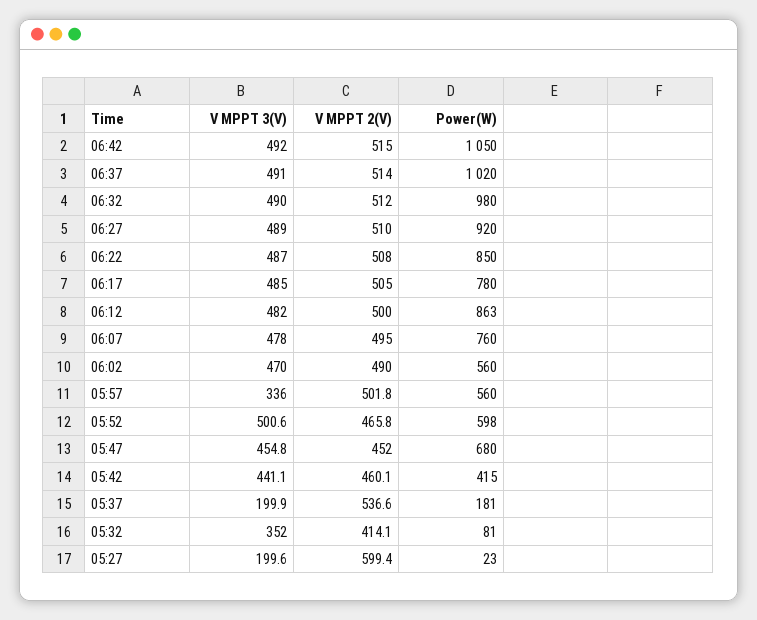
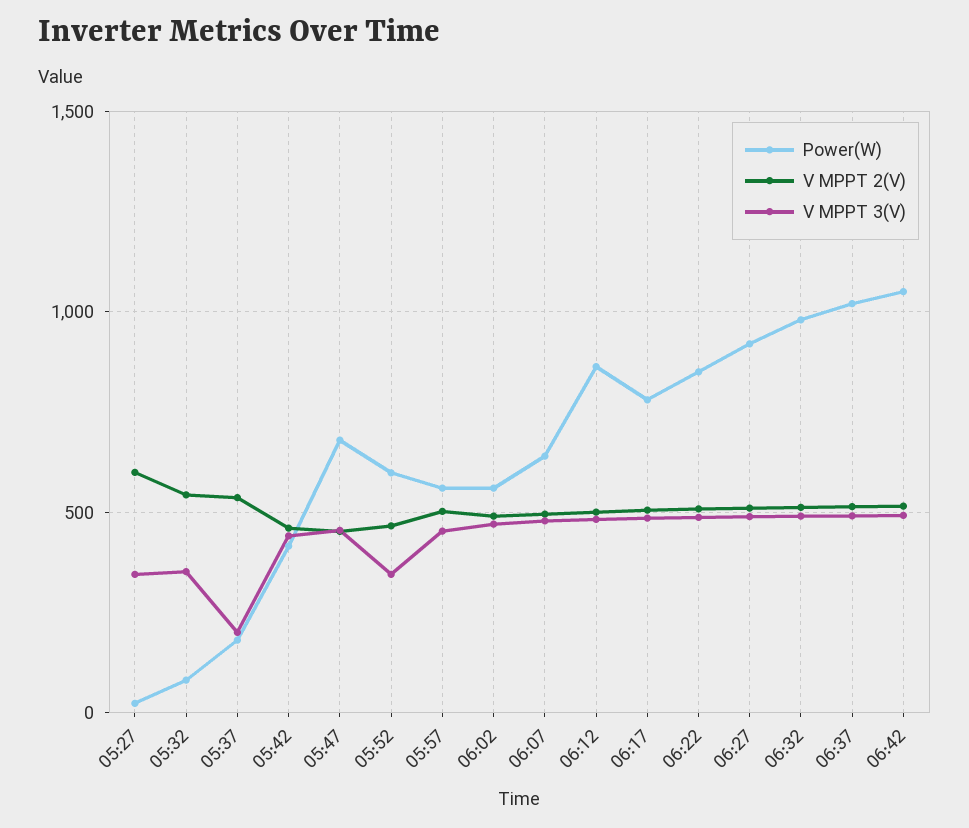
  {
    "V MPPT 3(V)": {
      "06:42": 492,
      "06:37": 491,
      "06:32": 490,
      "06:27": 489,
      "06:22": 487,
      "06:17": 485,
      "06:12": 482,
      "06:07": 478,
      "06:02": 470,
-     "05:57": 336,
+     "05:57": 450,
-     "05:52": 500.6,
+     "05:52": 350,
      "05:47": 454.8,
      "05:42": 441.1,
      "05:37": 199.9,
      "05:32": 352,
-     "05:27": 199.6
+     "05:27": 350
    },
    "V MPPT 2(V)": {
      "06:42": 515,
      "06:37": 514,
      "06:32": 512,
      "06:27": 510,
      "06:22": 508,
      "06:17": 505,
      "06:12": 500,
      "06:07": 495,
      "06:02": 490,
      "05:57": 501.8,
      "05:52": 465.8,
      "05:47": 452,
      "05:42": 460.1,
      "05:37": 536.6,
-     "05:32": 414.1,
+     "05:32": 550,
      "05:27": 599.4
    },
    "Power(W)": {
      "06:42": 1050,
      "06:37": 1020,
      "06:32": 980,
      "06:27": 920,
      "06:22": 850,
      "06:17": 780,
      "06:12": 863,
-     "06:07": 760,
+     "06:07": 650,
      "06:02": 560,
      "05:57": 560,
      "05:52": 598,
      "05:47": 680,
      "05:42": 415,
      "05:37": 181,
      "05:32": 81,
      "05:27": 23
    }
  }

